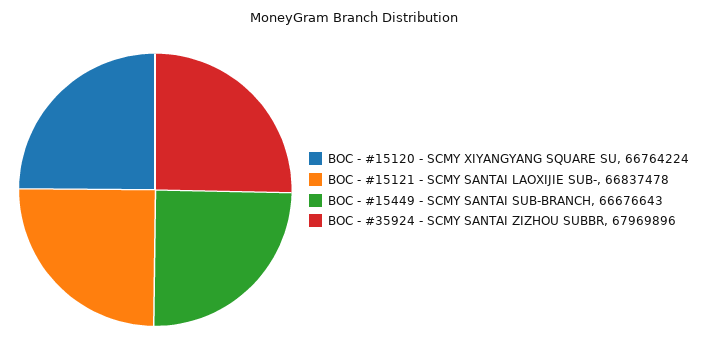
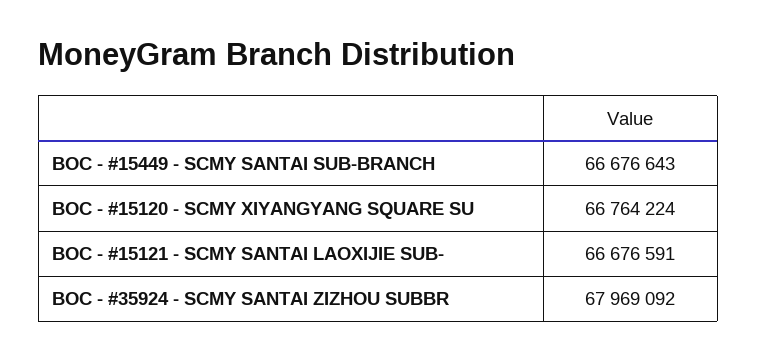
  {
    "BOC - #15120 - SCMY XIYANGYANG SQUARE SU": 66764224,
-   "BOC - #15121 - SCMY SANTAI LAOXIJIE SUB-": 66837478,
+   "BOC - #15121 - SCMY SANTAI LAOXIJIE SUB-": 66676591,
    "BOC - #15449 - SCMY SANTAI SUB-BRANCH": 66676643,
-   "BOC - #35924 - SCMY SANTAI ZIZHOU SUBBR": 67969896
+   "BOC - #35924 - SCMY SANTAI ZIZHOU SUBBR": 67969092
  }

